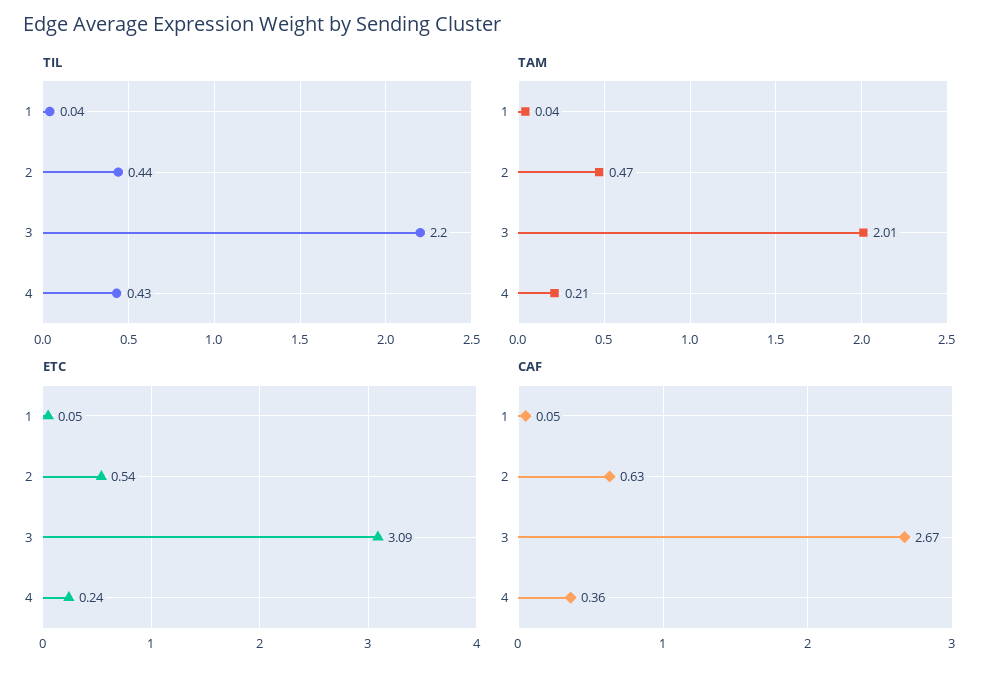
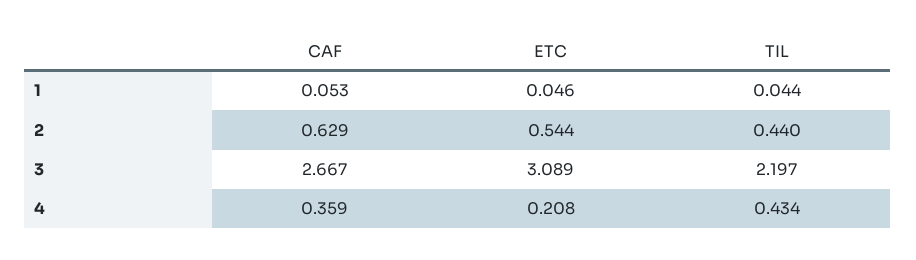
  {
    "TIL": {
      "1": 0.044,
      "2": 0.44,
      "3": 2.197,
      "4": 0.434
    },
-   "TAM": {
-     "1": 0.04,
-     "2": 0.47,
-     "3": 2.01,
-     "4": 0.21
-   },
    "ETC": {
      "1": 0.046,
      "2": 0.544,
      "3": 3.089,
-     "4": 0.24
+     "4": 0.208
    },
    "CAF": {
      "1": 0.053,
      "2": 0.629,
      "3": 2.667,
      "4": 0.359
    }
  }

